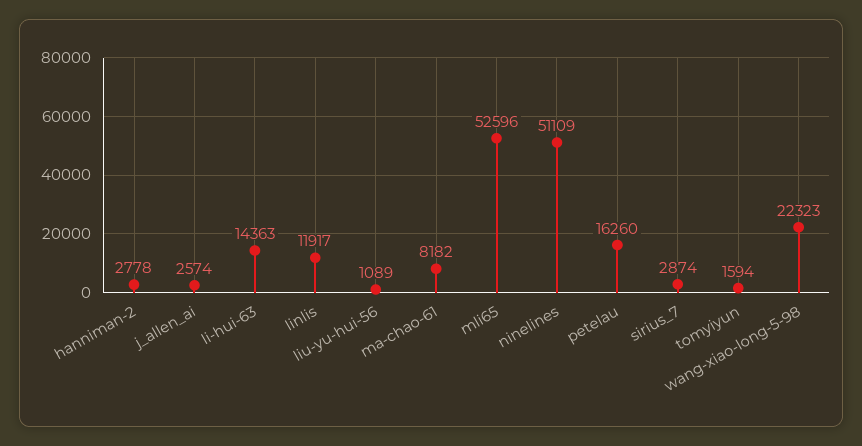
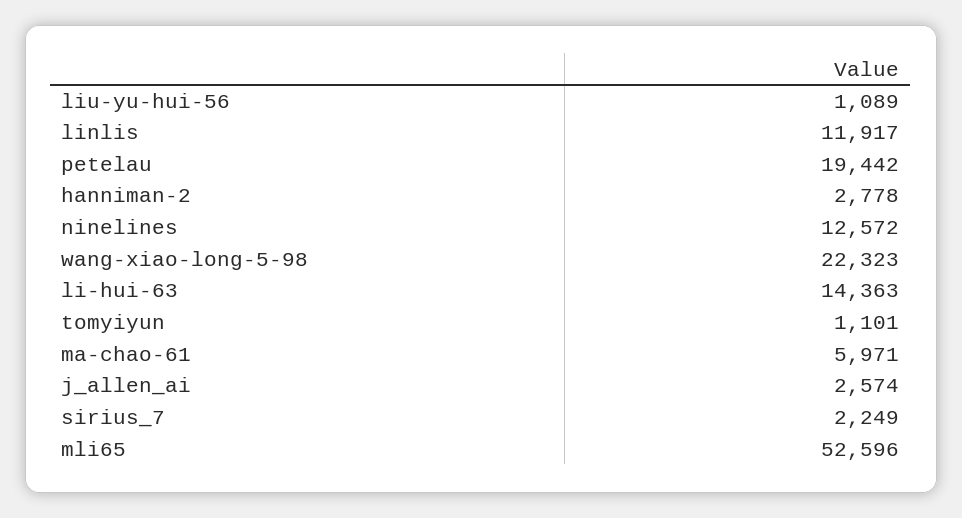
  {
    "hanniman-2": 2778,
    "j_allen_ai": 2574,
    "li-hui-63": 14363,
    "linlis": 11917,
    "liu-yu-hui-56": 1089,
-   "ma-chao-61": 8182,
+   "ma-chao-61": 5971,
    "mli65": 52596,
-   "ninelines": 51109,
+   "ninelines": 12572,
-   "petelau": 16260,
+   "petelau": 19442,
-   "sirius_7": 2874,
+   "sirius_7": 2249,
-   "tomyiyun": 1594,
+   "tomyiyun": 1101,
    "wang-xiao-long-5-98": 22323
  }

